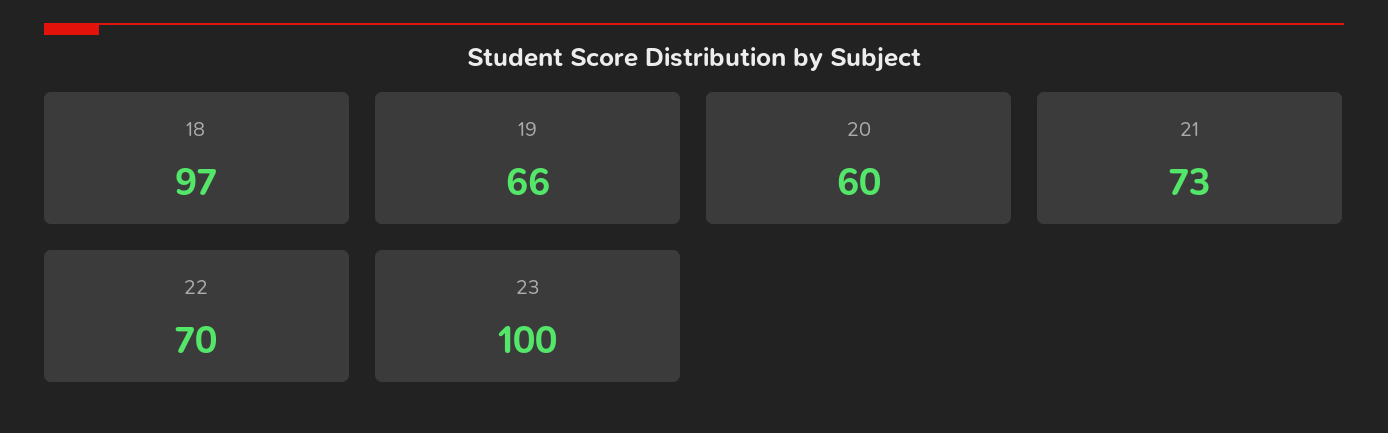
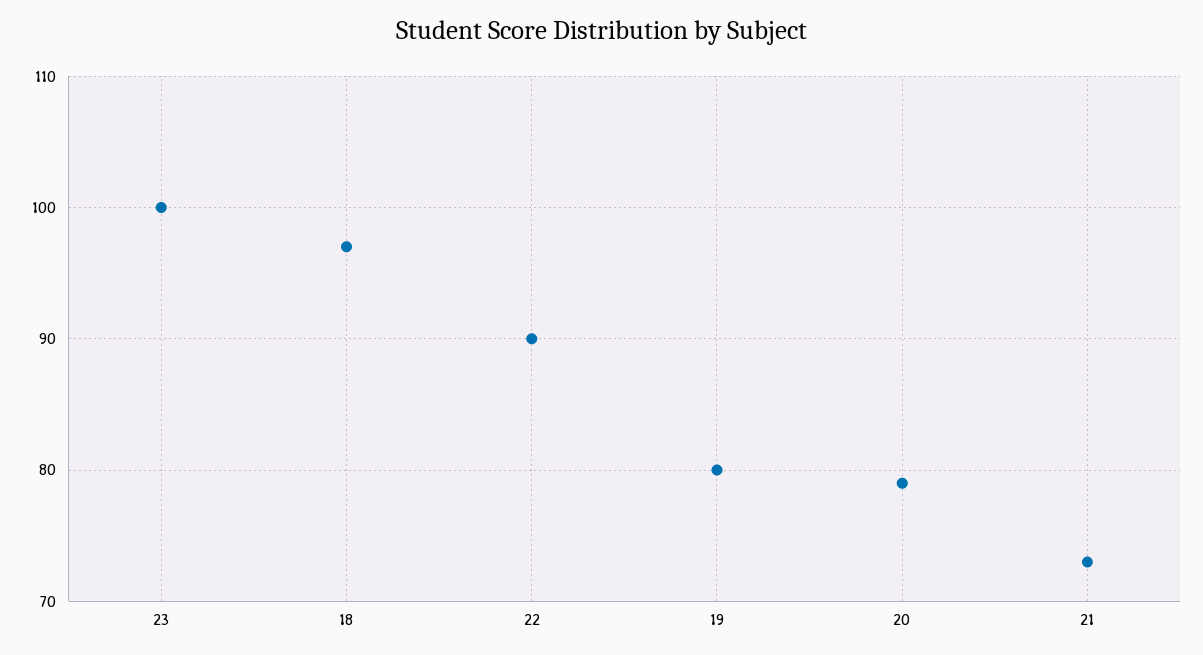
  {
    "18": 97,
-   "19": 66,
+   "19": 80,
-   "20": 60,
+   "20": 79,
    "21": 73,
-   "22": 70,
+   "22": 90,
    "23": 100
  }

